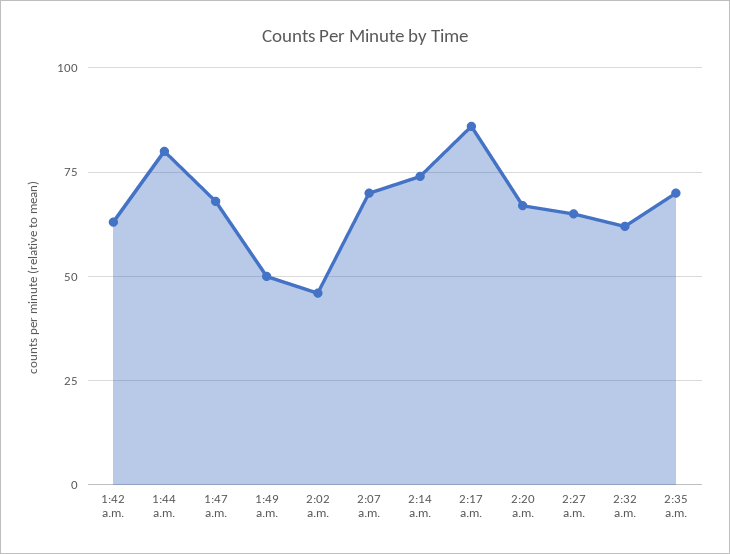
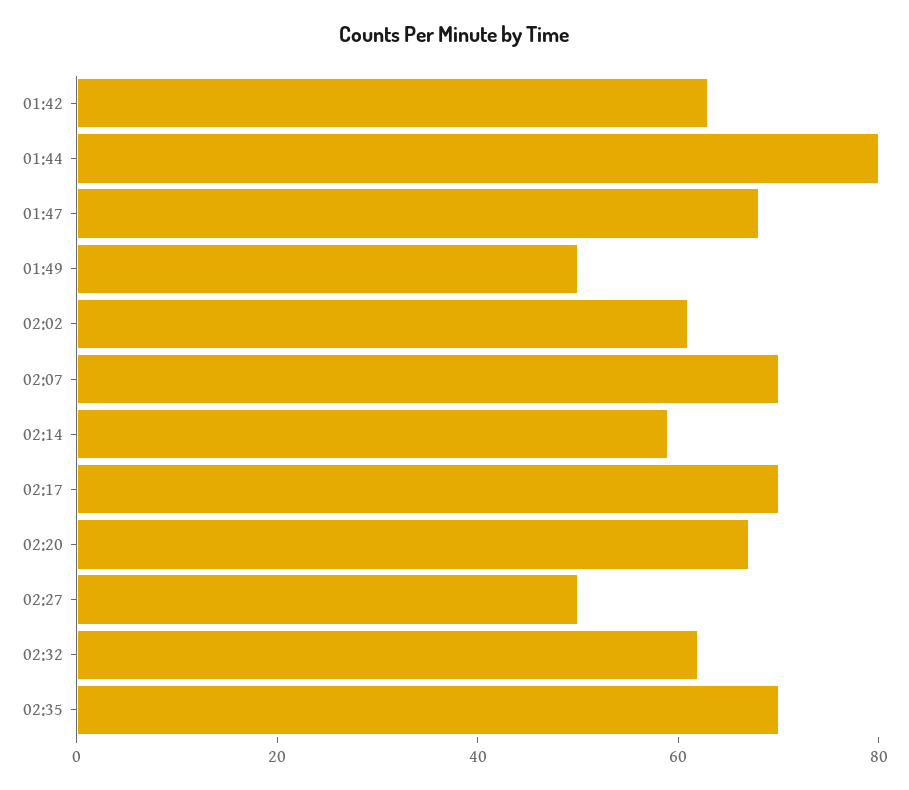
  {
    "1:42 a.m.": 65,
    "1:44 a.m.": 80,
    "1:47 a.m.": 70,
    "1:49 a.m.": 50,
-   "2:02 a.m.": 45,
+   "2:02 a.m.": 60,
    "2:07 a.m.": 70,
-   "2:14 a.m.": 75,
+   "2:14 a.m.": 60,
-   "2:17 a.m.": 85,
+   "2:17 a.m.": 70,
    "2:20 a.m.": 65,
-   "2:27 a.m.": 65,
+   "2:27 a.m.": 50,
    "2:32 a.m.": 60,
    "2:35 a.m.": 70
  }

